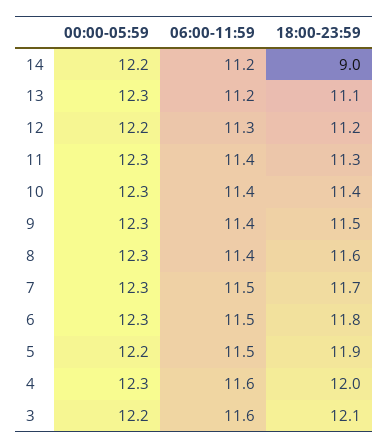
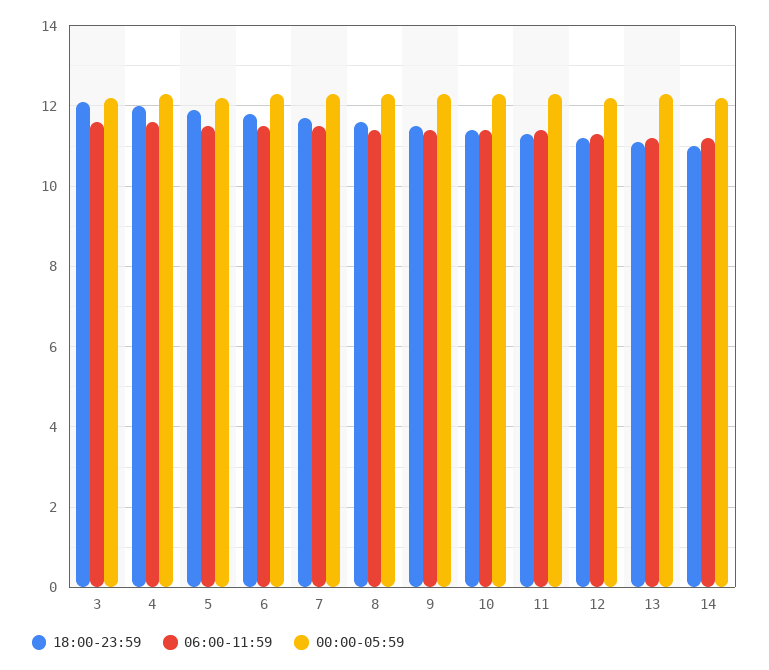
  {
    "00:00-05:59": {
      "14": 12.2,
      "13": 12.3,
      "12": 12.2,
      "11": 12.3,
      "10": 12.3,
      "9": 12.3,
      "8": 12.3,
      "7": 12.3,
      "6": 12.3,
      "5": 12.2,
      "4": 12.3,
      "3": 12.2
    },
    "06:00-11:59": {
      "14": 11.2,
      "13": 11.2,
      "12": 11.3,
      "11": 11.4,
      "10": 11.4,
      "9": 11.4,
      "8": 11.4,
      "7": 11.5,
      "6": 11.5,
      "5": 11.5,
      "4": 11.6,
      "3": 11.6
    },
    "18:00-23:59": {
-     "14": 9,
+     "14": 11,
      "13": 11.1,
      "12": 11.2,
      "11": 11.3,
      "10": 11.4,
      "9": 11.5,
      "8": 11.6,
      "7": 11.7,
      "6": 11.8,
      "5": 11.9,
      "4": 12,
      "3": 12.1
    }
  }

